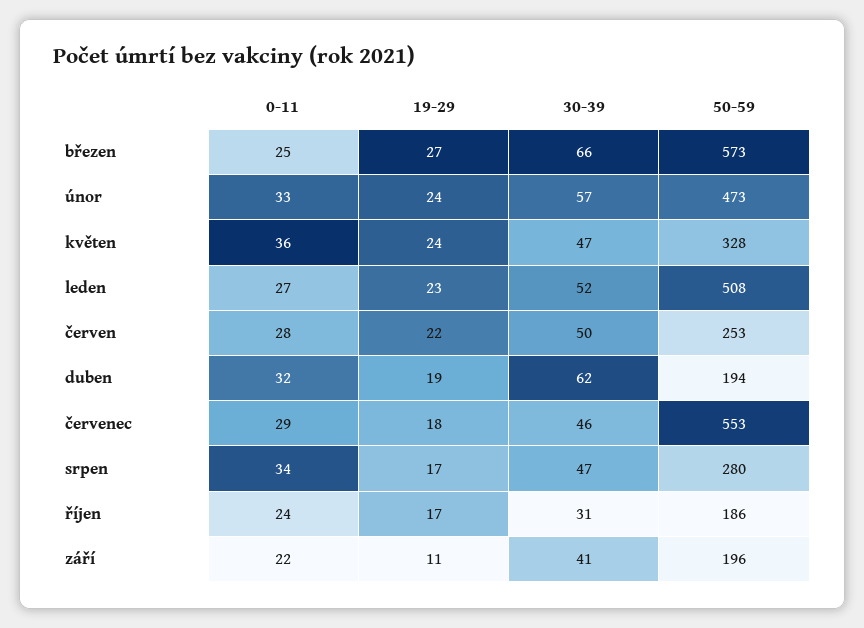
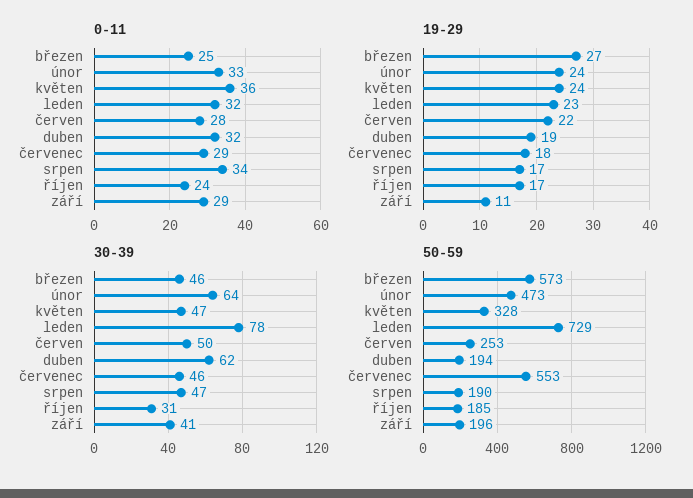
  {
    "0-11": {
      "březen": 25,
      "únor": 33,
      "květen": 36,
-     "leden": 27,
+     "leden": 32,
      "červen": 28,
      "duben": 32,
      "červenec": 29,
      "srpen": 34,
      "říjen": 24,
-     "září": 22
+     "září": 29
    },
    "19-29": {
      "březen": 27,
      "únor": 24,
      "květen": 24,
      "leden": 23,
      "červen": 22,
      "duben": 19,
      "červenec": 18,
      "srpen": 17,
      "říjen": 17,
      "září": 11
    },
    "30-39": {
-     "březen": 66,
+     "březen": 46,
-     "únor": 57,
+     "únor": 64,
      "květen": 47,
-     "leden": 52,
+     "leden": 78,
      "červen": 50,
      "duben": 62,
      "červenec": 46,
      "srpen": 47,
      "říjen": 31,
      "září": 41
    },
    "50-59": {
      "březen": 573,
      "únor": 473,
      "květen": 328,
-     "leden": 508,
+     "leden": 729,
      "červen": 253,
      "duben": 194,
      "červenec": 553,
-     "srpen": 280,
+     "srpen": 190,
-     "říjen": 186,
+     "říjen": 185,
      "září": 196
    }
  }

